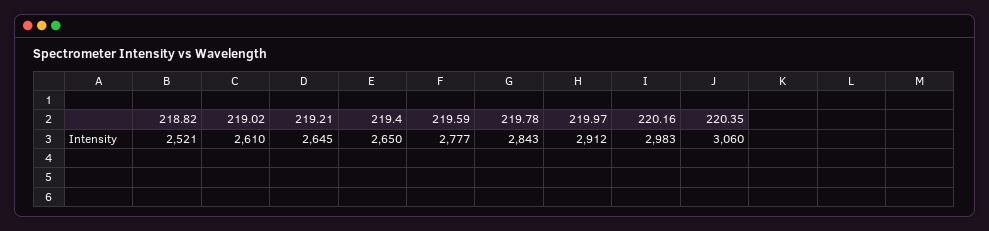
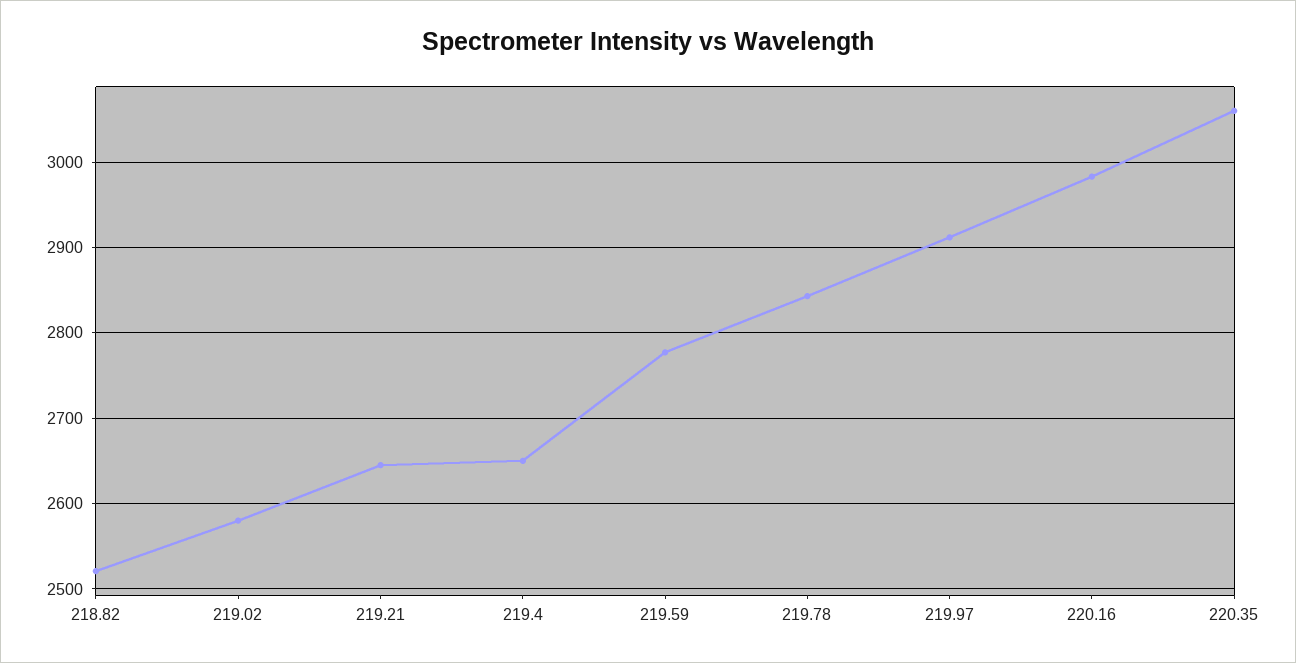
  {
    "218.82": 2521,
-   "219.02": 2610,
+   "219.02": 2580,
    "219.21": 2645,
    "219.4": 2650,
    "219.59": 2777,
    "219.78": 2843,
    "219.97": 2912,
    "220.16": 2983,
    "220.35": 3060
  }

